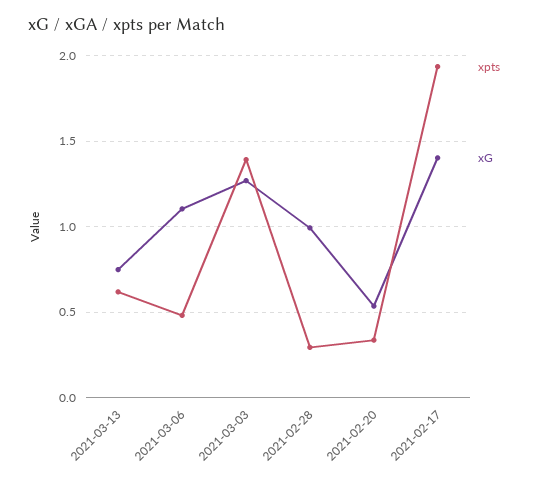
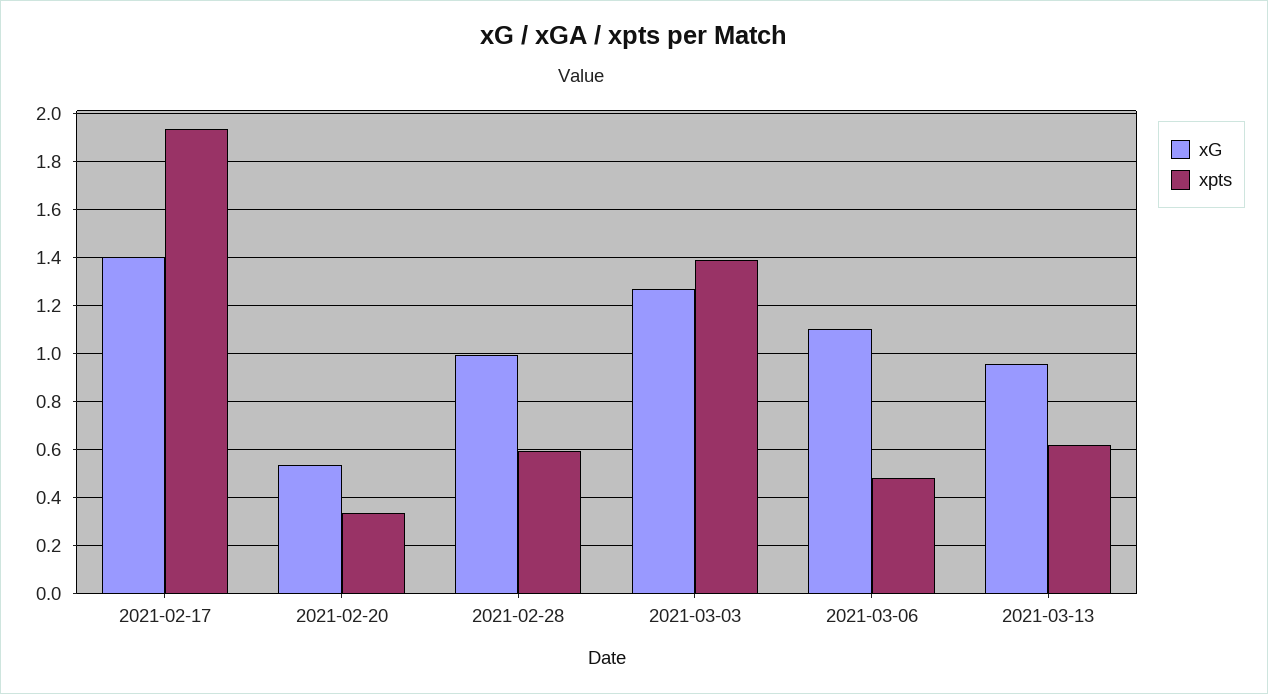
  {
    "xpts": {
      "2021-03-13": 0.625,
      "2021-03-06": 0.475,
      "2021-03-03": 1.4,
-     "2021-02-28": 0.3,
+     "2021-02-28": 0.6,
      "2021-02-20": 0.325,
      "2021-02-17": 1.925
    },
    "xG": {
-     "2021-03-13": 0.75,
+     "2021-03-13": 0.95,
      "2021-03-06": 1.1,
      "2021-03-03": 1.275,
      "2021-02-28": 1,
      "2021-02-20": 0.525,
      "2021-02-17": 1.4
    }
  }

